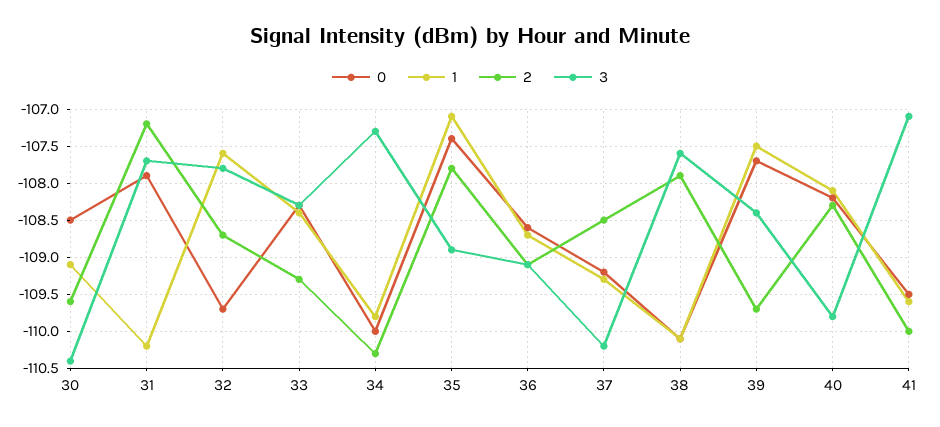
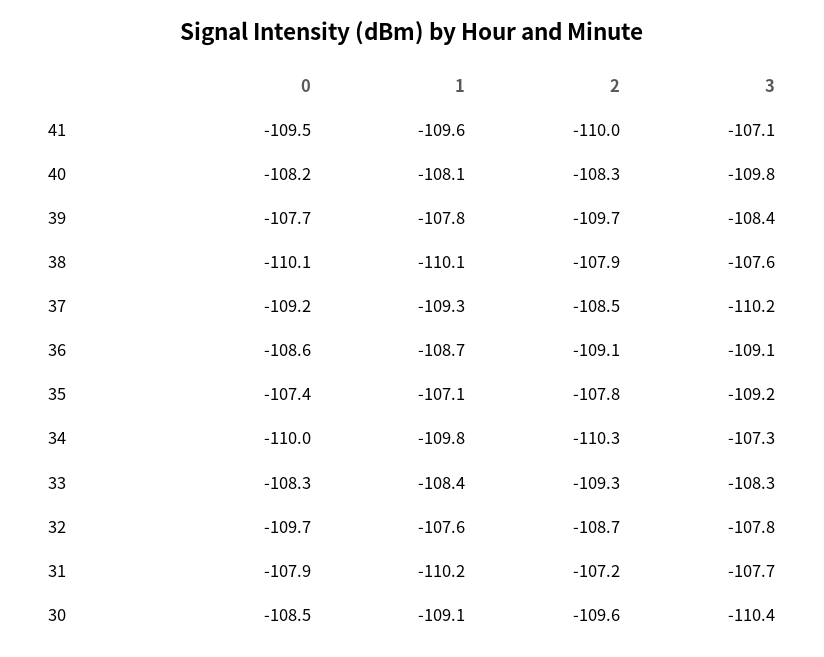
  {
    "0": {
      "30": -108.5,
      "31": -107.9,
      "32": -109.7,
      "33": -108.3,
      "34": -110,
      "35": -107.4,
      "36": -108.6,
      "37": -109.2,
      "38": -110.1,
      "39": -107.7,
      "40": -108.2,
      "41": -109.5
    },
    "1": {
      "30": -109.1,
      "31": -110.2,
      "32": -107.6,
      "33": -108.4,
      "34": -109.8,
      "35": -107.1,
      "36": -108.7,
      "37": -109.3,
      "38": -110.1,
-     "39": -107.5,
+     "39": -107.8,
      "40": -108.1,
      "41": -109.6
    },
    "2": {
      "30": -109.6,
      "31": -107.2,
      "32": -108.7,
      "33": -109.3,
      "34": -110.3,
      "35": -107.8,
      "36": -109.1,
      "37": -108.5,
      "38": -107.9,
      "39": -109.7,
      "40": -108.3,
      "41": -110
    },
    "3": {
      "30": -110.4,
      "31": -107.7,
      "32": -107.8,
      "33": -108.3,
      "34": -107.3,
-     "35": -108.9,
+     "35": -109.2,
      "36": -109.1,
      "37": -110.2,
      "38": -107.6,
      "39": -108.4,
      "40": -109.8,
      "41": -107.1
    }
  }

